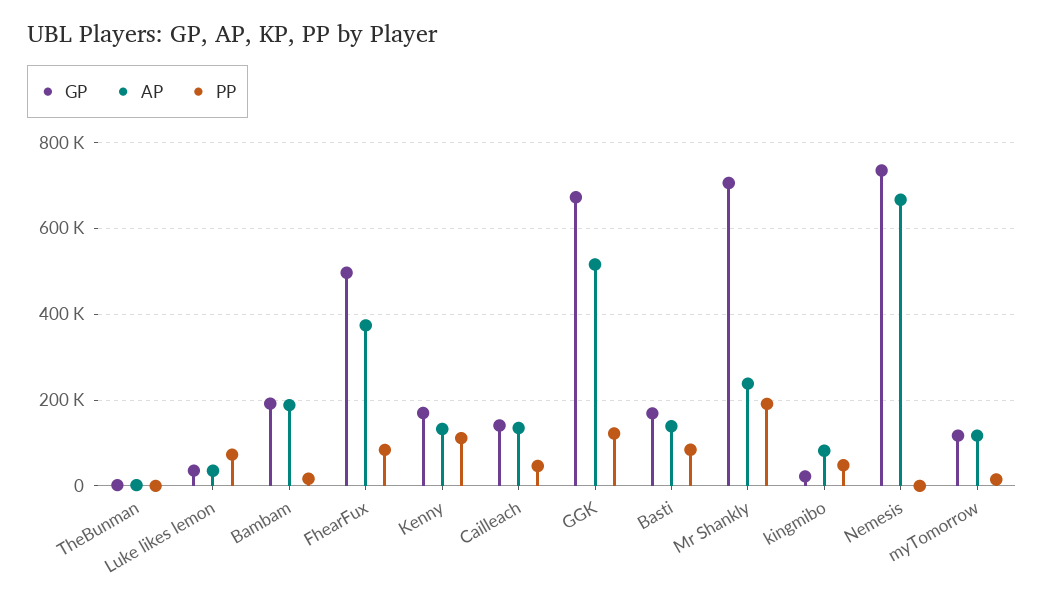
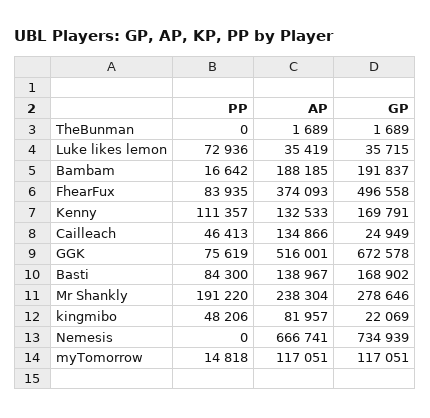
  {
    "GP": {
      "TheBunman": 1689,
      "Luke likes lemon": 35715,
      "Bambam": 191837,
      "FhearFux": 496558,
      "Kenny": 169791,
-     "Cailleach": 140000,
+     "Cailleach": 24949,
      "GGK": 672578,
      "Basti": 168902,
-     "Mr Shankly": 700000,
+     "Mr Shankly": 278646,
      "kingmibo": 22069,
      "Nemesis": 734939,
      "myTomorrow": 117051
    },
    "AP": {
      "TheBunman": 1689,
      "Luke likes lemon": 35419,
      "Bambam": 188185,
      "FhearFux": 374093,
      "Kenny": 132533,
      "Cailleach": 134866,
      "GGK": 516001,
      "Basti": 138967,
      "Mr Shankly": 238304,
      "kingmibo": 81957,
      "Nemesis": 666741,
      "myTomorrow": 117051
    },
    "PP": {
      "TheBunman": 0,
      "Luke likes lemon": 72936,
      "Bambam": 16642,
      "FhearFux": 83935,
      "Kenny": 111357,
      "Cailleach": 46413,
-     "GGK": 120000,
+     "GGK": 75619,
      "Basti": 84300,
      "Mr Shankly": 191220,
      "kingmibo": 48206,
      "Nemesis": 0,
      "myTomorrow": 14818
    }
  }

